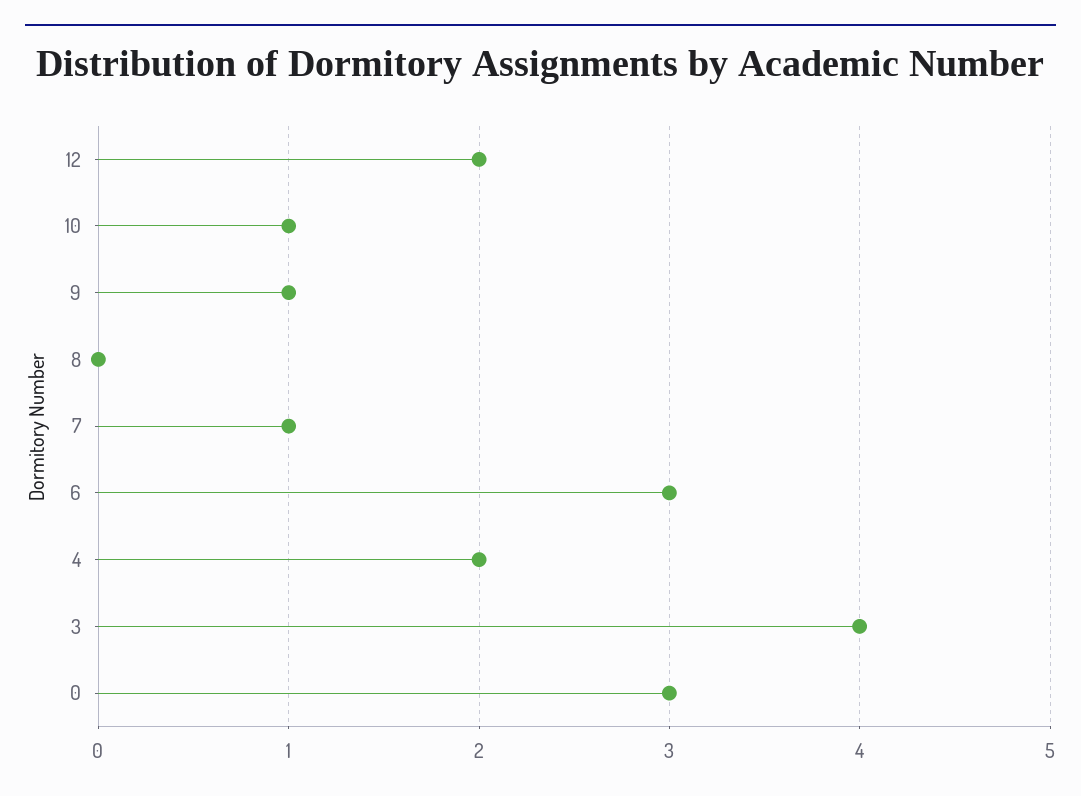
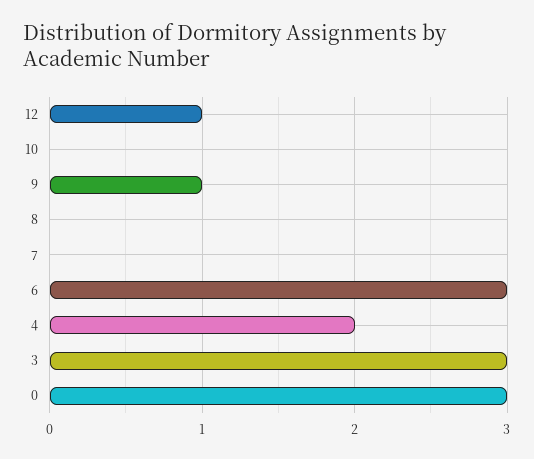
  {
-   "12": 2,
+   "12": 1,
-   "10": 1,
+   "10": 0,
    "9": 1,
    "8": 0,
-   "7": 1,
+   "7": 0,
    "6": 3,
    "4": 2,
-   "3": 4,
+   "3": 3,
    "0": 3
  }

